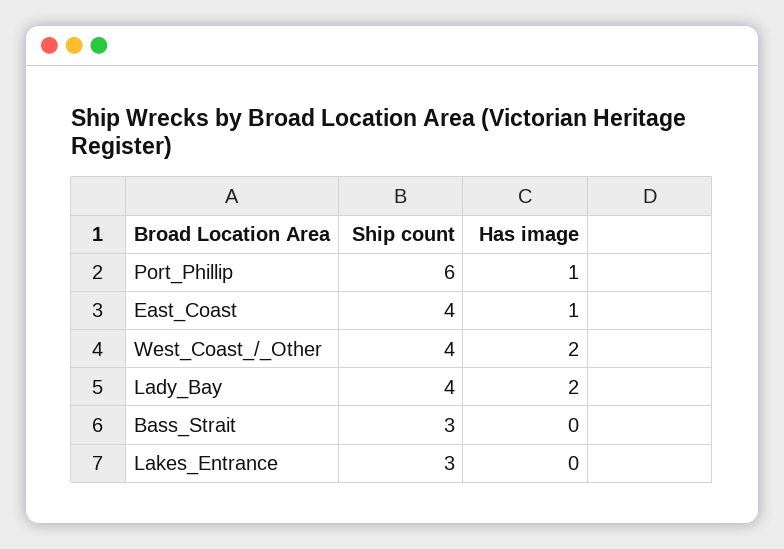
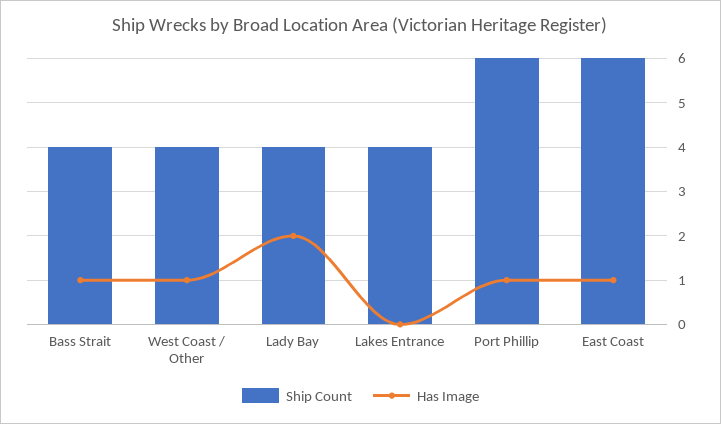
  {
    "Ship count": {
      "Port_Phillip": 6,
-     "East_Coast": 4,
+     "East_Coast": 6,
      "West_Coast_/_Other": 4,
      "Lady_Bay": 4,
-     "Bass_Strait": 3,
+     "Bass_Strait": 4,
-     "Lakes_Entrance": 3
+     "Lakes_Entrance": 4
    },
    "Has image": {
      "Port_Phillip": 1,
      "East_Coast": 1,
-     "West_Coast_/_Other": 2,
+     "West_Coast_/_Other": 1,
      "Lady_Bay": 2,
-     "Bass_Strait": 0,
+     "Bass_Strait": 1,
      "Lakes_Entrance": 0
    }
  }

